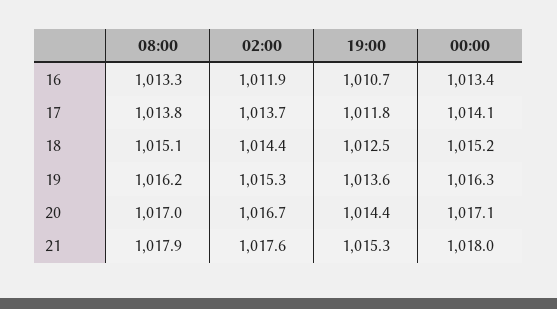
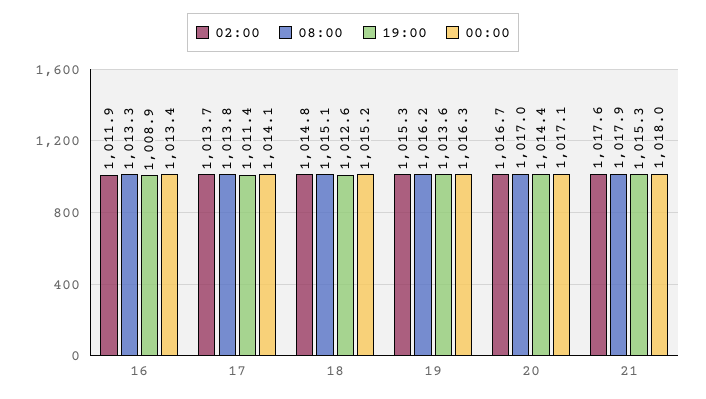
  {
    "08:00": {
      "16": 1013.3,
      "17": 1013.8,
      "18": 1015.1,
      "19": 1016.2,
      "20": 1017,
      "21": 1017.9
    },
    "02:00": {
      "16": 1011.9,
      "17": 1013.7,
-     "18": 1014.4,
+     "18": 1014.8,
      "19": 1015.3,
      "20": 1016.7,
      "21": 1017.6
    },
    "19:00": {
-     "16": 1010.7,
+     "16": 1008.9,
-     "17": 1011.8,
+     "17": 1011.4,
-     "18": 1012.5,
+     "18": 1012.6,
      "19": 1013.6,
      "20": 1014.4,
      "21": 1015.3
    },
    "00:00": {
      "16": 1013.4,
      "17": 1014.1,
      "18": 1015.2,
      "19": 1016.3,
      "20": 1017.1,
      "21": 1018
    }
  }

